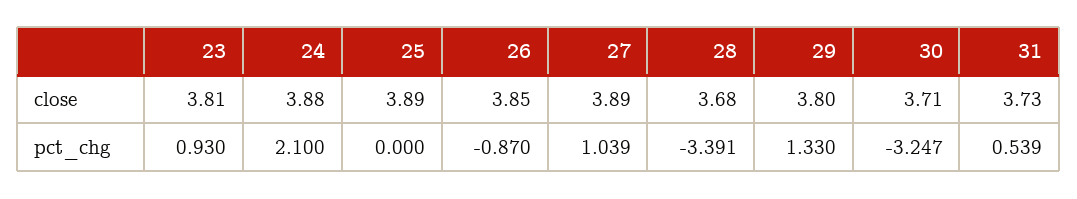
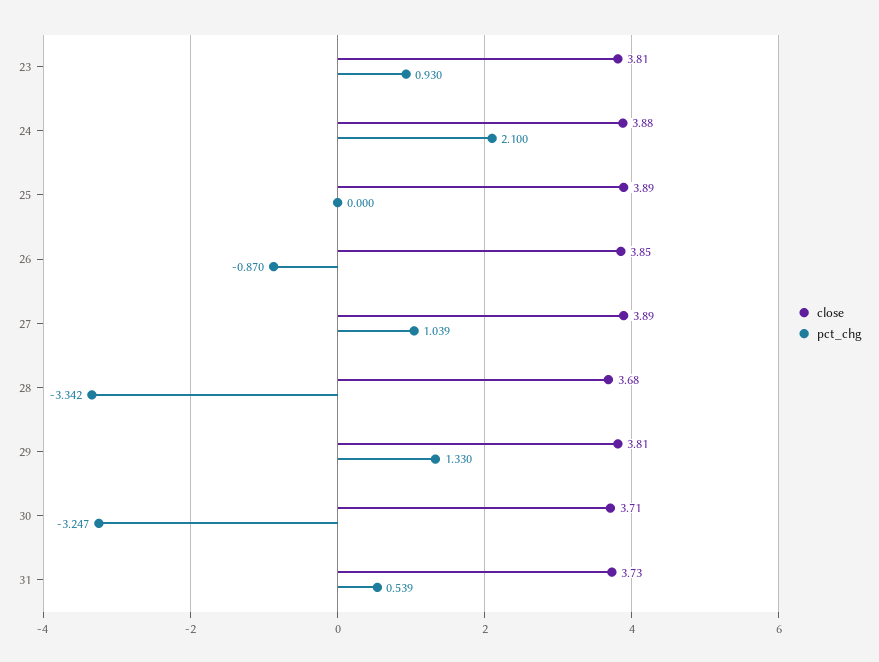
  {
    "close": {
      "23": 3.81,
      "24": 3.88,
      "25": 3.89,
      "26": 3.85,
      "27": 3.89,
      "28": 3.68,
-     "29": 3.8,
+     "29": 3.81,
      "30": 3.71,
      "31": 3.73
    },
    "pct_chg": {
      "23": 0.93,
      "24": 2.1,
      "25": 0,
      "26": -0.87,
      "27": 1.039,
-     "28": -3.391,
+     "28": -3.342,
      "29": 1.33,
      "30": -3.247,
      "31": 0.539
    }
  }

